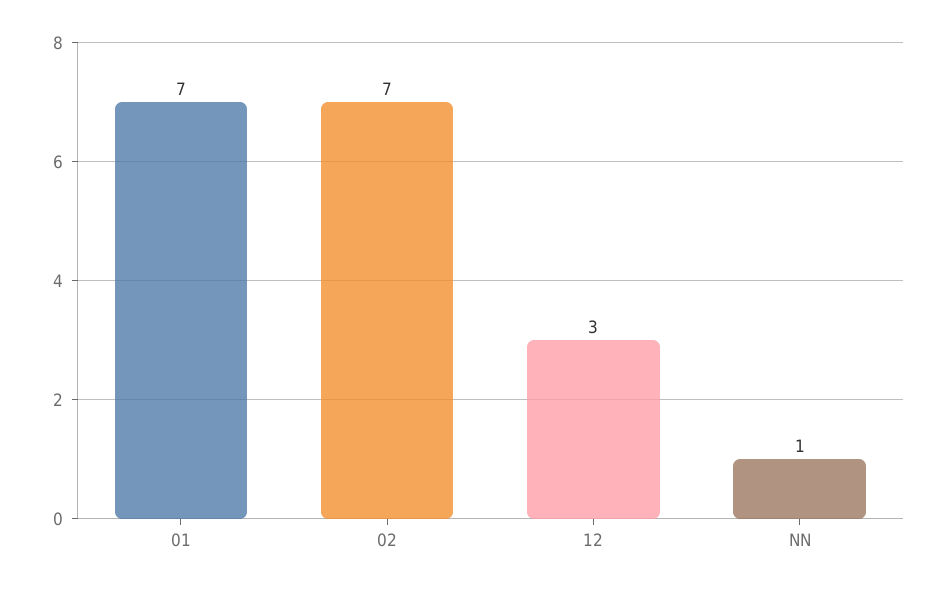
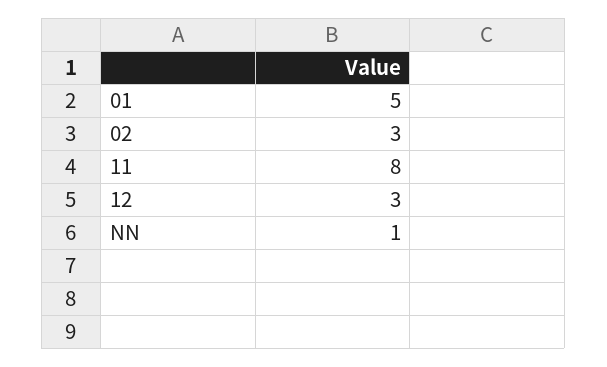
  {
-   "01": 7,
+   "01": 5,
-   "02": 7,
+   "02": 3,
    "12": 3,
-   "NN": 1
+   "NN": 1,
+   "11": 8
  }

